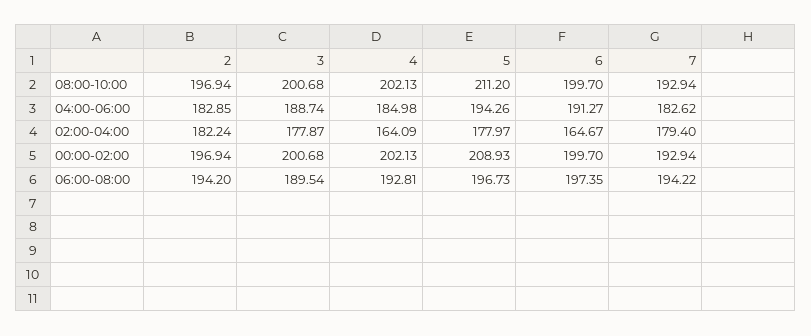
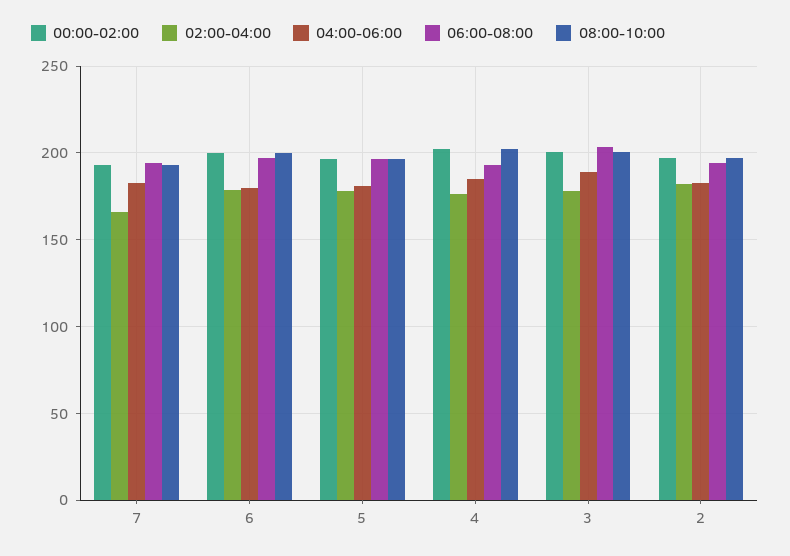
  {
    "08:00-10:00": {
      "2": 196.94,
      "3": 200.68,
      "4": 202.13,
-     "5": 211.2,
+     "5": 195,
      "6": 199.7,
      "7": 192.94
    },
    "04:00-06:00": {
      "2": 182.85,
      "3": 188.74,
      "4": 184.98,
-     "5": 194.26,
+     "5": 180,
-     "6": 191.27,
+     "6": 180,
      "7": 182.62
    },
    "02:00-04:00": {
      "2": 182.24,
      "3": 177.87,
-     "4": 164.09,
+     "4": 175,
      "5": 177.97,
-     "6": 164.67,
+     "6": 180,
-     "7": 179.4
+     "7": 165
    },
    "00:00-02:00": {
      "2": 196.94,
      "3": 200.68,
      "4": 202.13,
-     "5": 208.93,
+     "5": 195,
      "6": 199.7,
      "7": 192.94
    },
    "06:00-08:00": {
      "2": 194.2,
-     "3": 189.54,
+     "3": 205,
      "4": 192.81,
      "5": 196.73,
      "6": 197.35,
      "7": 194.22
    }
  }

